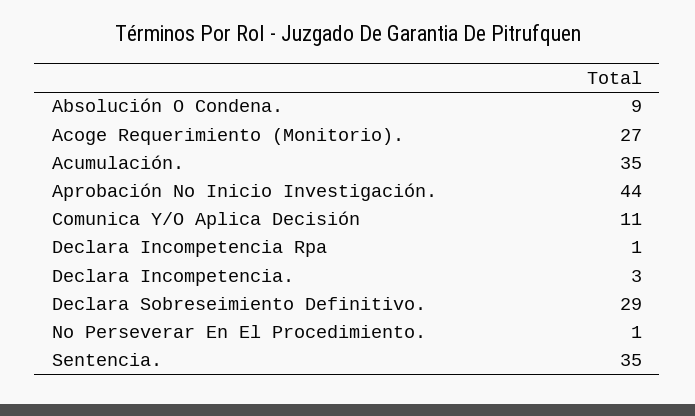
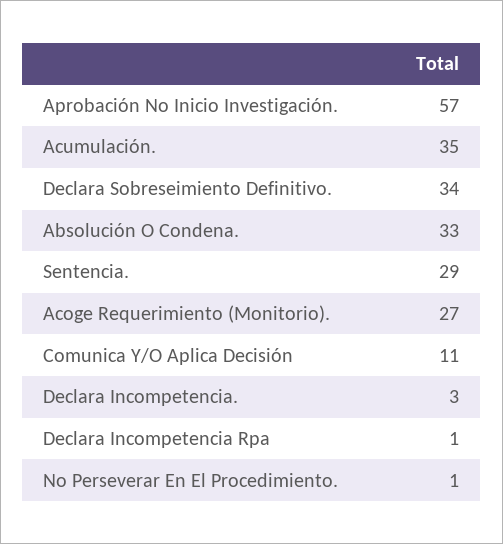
  {
-   "Absolución O Condena.": 9,
+   "Absolución O Condena.": 33,
    "Acoge Requerimiento (Monitorio).": 27,
    "Acumulación.": 35,
-   "Aprobación No Inicio Investigación.": 44,
+   "Aprobación No Inicio Investigación.": 57,
    "Comunica Y/O Aplica Decisión": 11,
    "Declara Incompetencia Rpa": 1,
    "Declara Incompetencia.": 3,
-   "Declara Sobreseimiento Definitivo.": 29,
+   "Declara Sobreseimiento Definitivo.": 34,
    "No Perseverar En El Procedimiento.": 1,
-   "Sentencia.": 35
+   "Sentencia.": 29
  }

